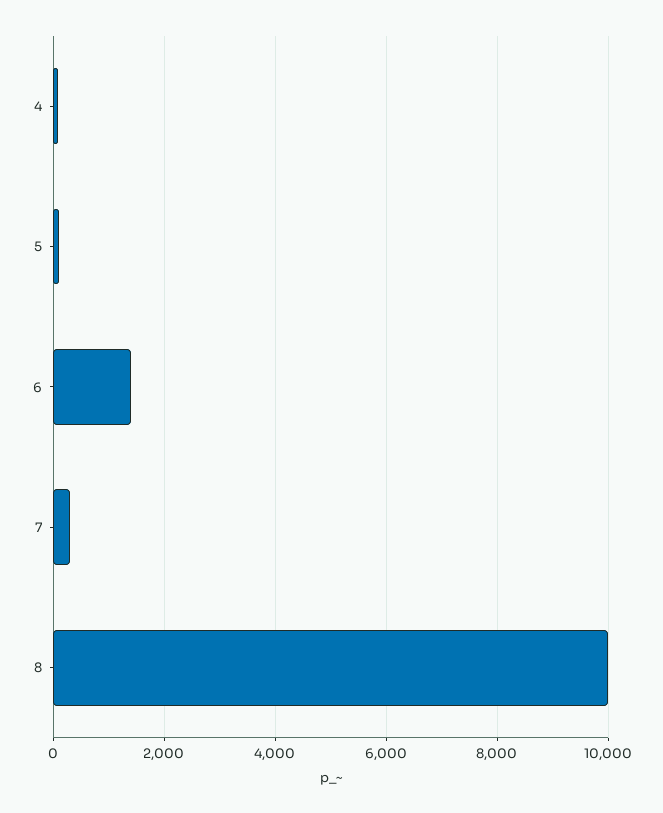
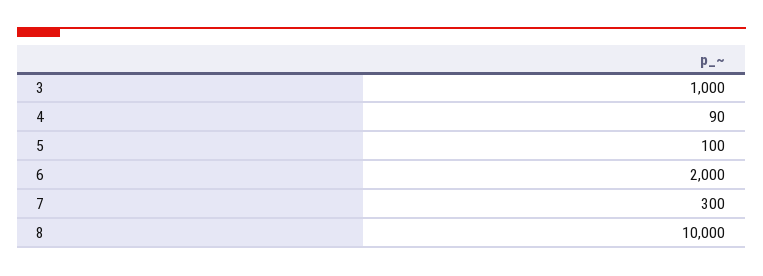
  {
    "4": 90,
    "5": 100,
-   "6": 1400,
+   "6": 2000,
    "7": 300,
-   "8": 10000
+   "8": 10000,
+   "3": 1000
  }

